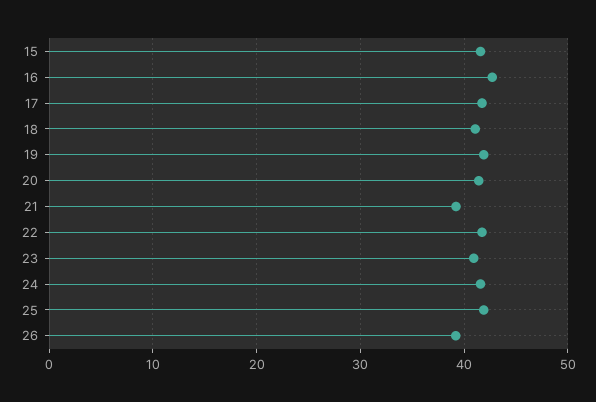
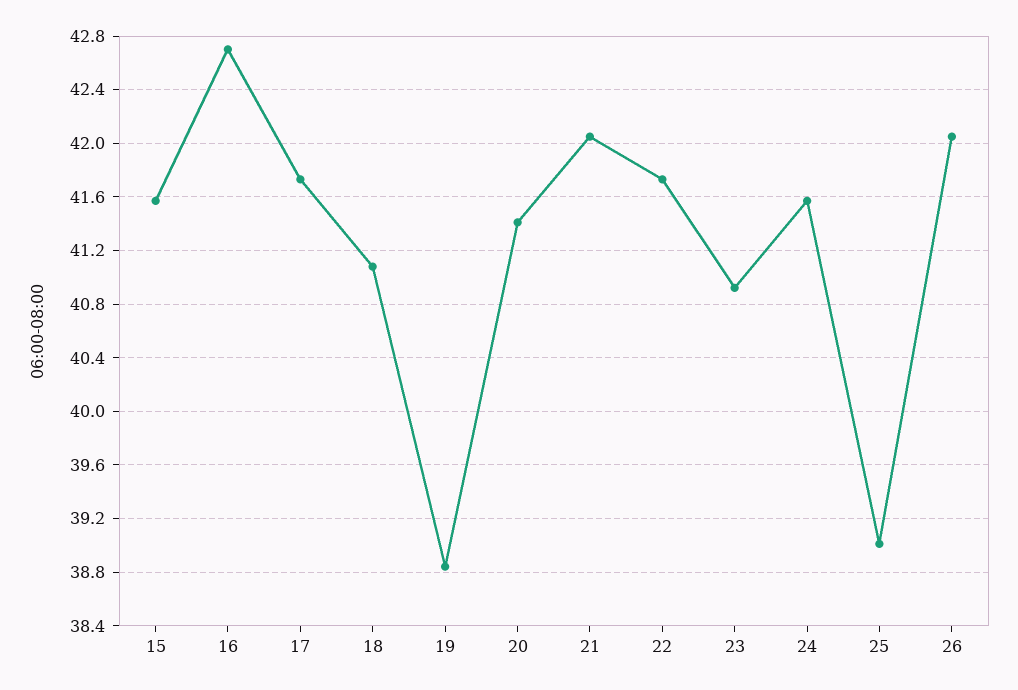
  {
    "15": 41.55,
    "16": 42.7,
    "17": 41.75,
    "18": 41.1,
-   "19": 42,
+   "19": 38.85,
    "20": 41.4,
-   "21": 39,
+   "21": 42.05,
    "22": 41.75,
    "23": 40.9,
    "24": 41.55,
-   "25": 42,
+   "25": 39,
-   "26": 39
+   "26": 42.05
  }

